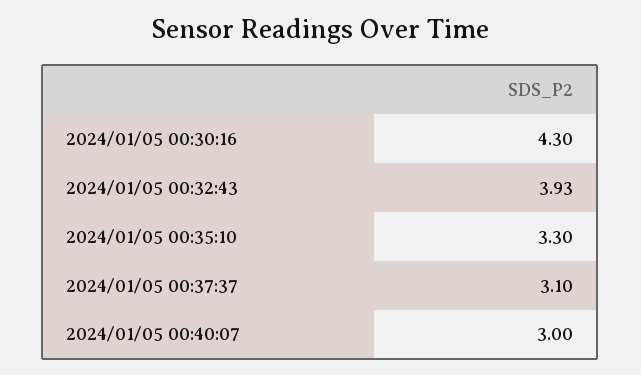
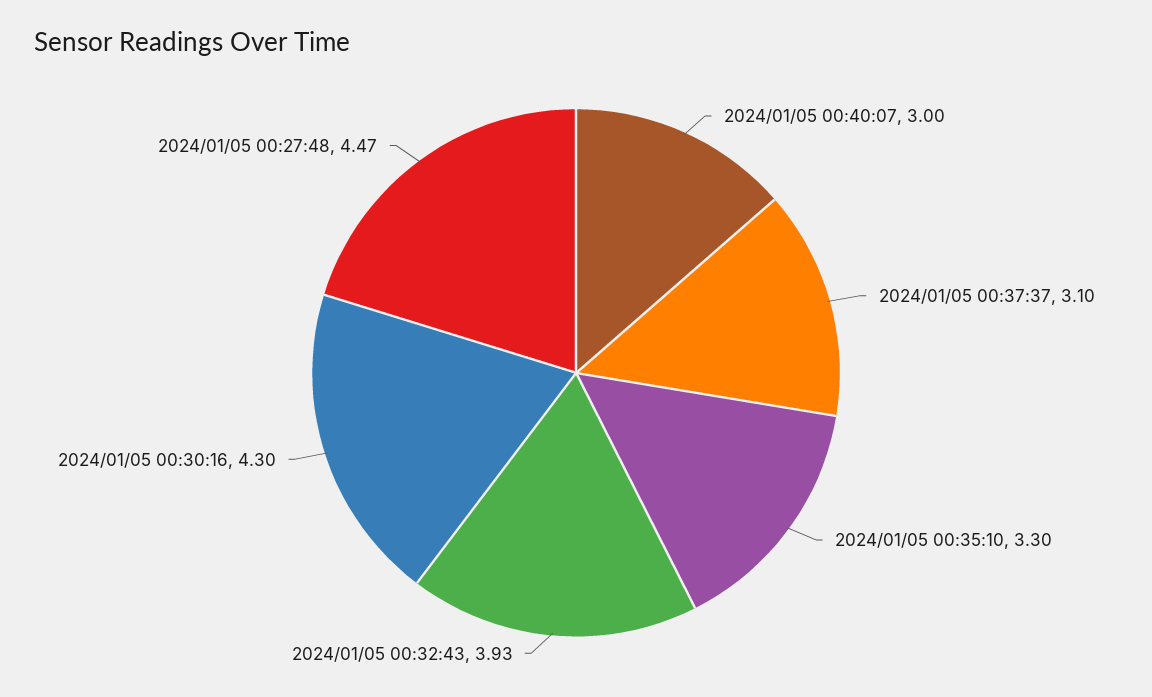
  {
    "2024/01/05 00:30:16": 4.3,
    "2024/01/05 00:32:43": 3.93,
    "2024/01/05 00:35:10": 3.3,
    "2024/01/05 00:37:37": 3.1,
-   "2024/01/05 00:40:07": 3
+   "2024/01/05 00:40:07": 3,
+   "2024/01/05 00:27:48": 4.47
  }

